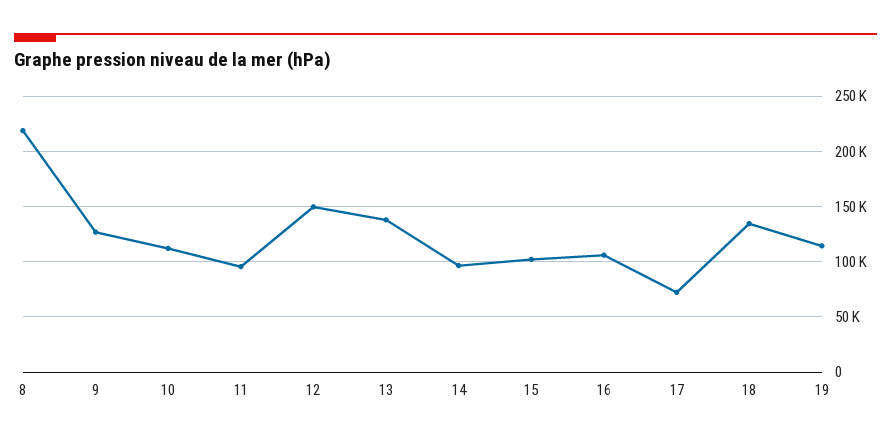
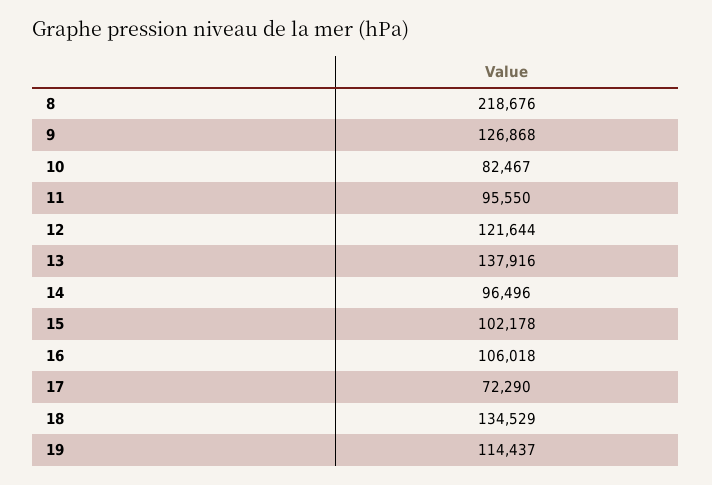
  {
    "8": 218676,
    "9": 126868,
-   "10": 110000,
+   "10": 82467,
    "11": 95550,
-   "12": 150000,
+   "12": 121644,
    "13": 137916,
    "14": 96496,
    "15": 102178,
    "16": 106018,
    "17": 72290,
    "18": 134529,
    "19": 114437
  }

